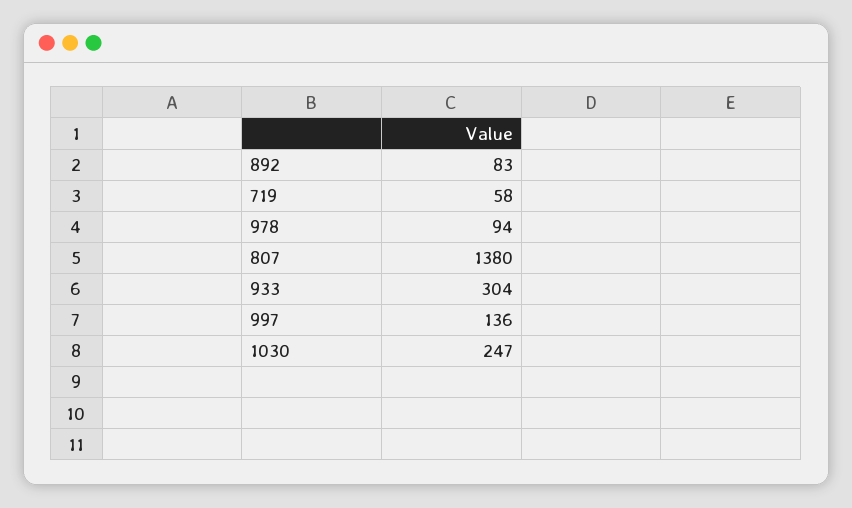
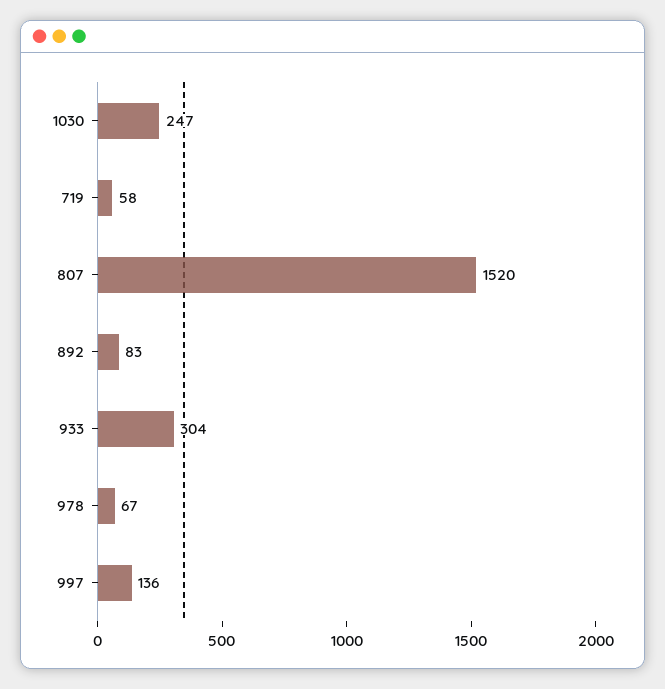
  {
    "892": 83,
    "719": 58,
-   "978": 94,
+   "978": 67,
-   "807": 1380,
+   "807": 1520,
    "933": 304,
    "997": 136,
    "1030": 247
  }

